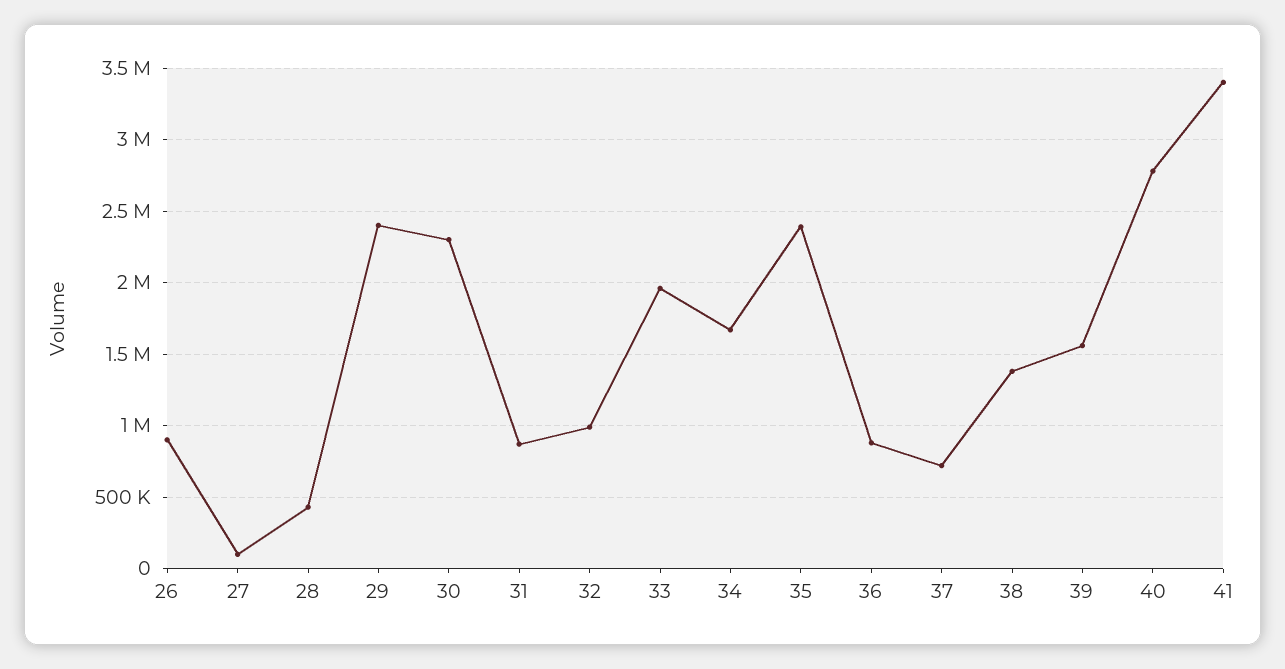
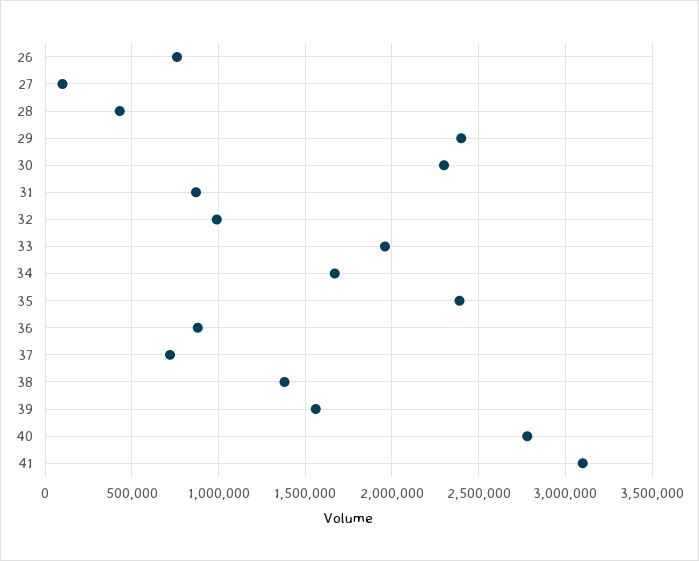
  {
-   "26": 900000,
+   "26": 750000,
    "27": 100000,
    "28": 450000,
    "29": 2400000,
    "30": 2300000,
    "31": 850000,
    "32": 1000000,
    "33": 1950000,
    "34": 1650000,
    "35": 2400000,
    "36": 900000,
    "37": 700000,
    "38": 1400000,
    "39": 1550000,
    "40": 2800000,
-   "41": 3400000
+   "41": 3100000
  }

